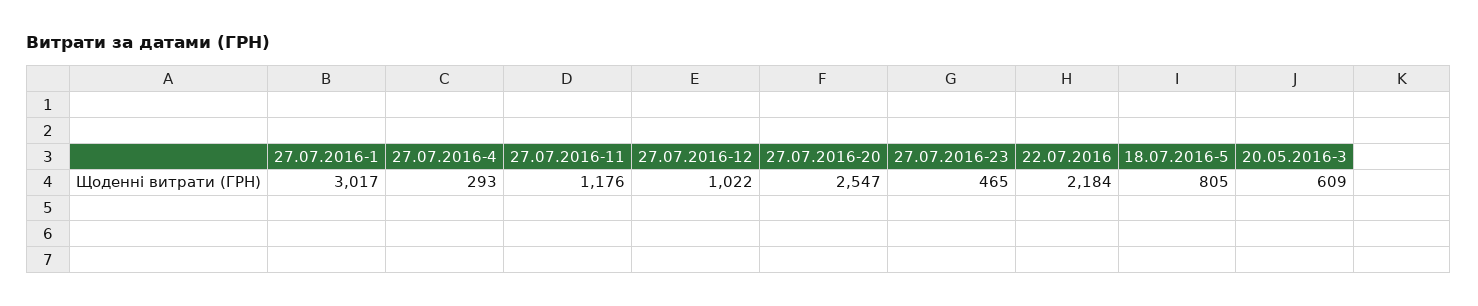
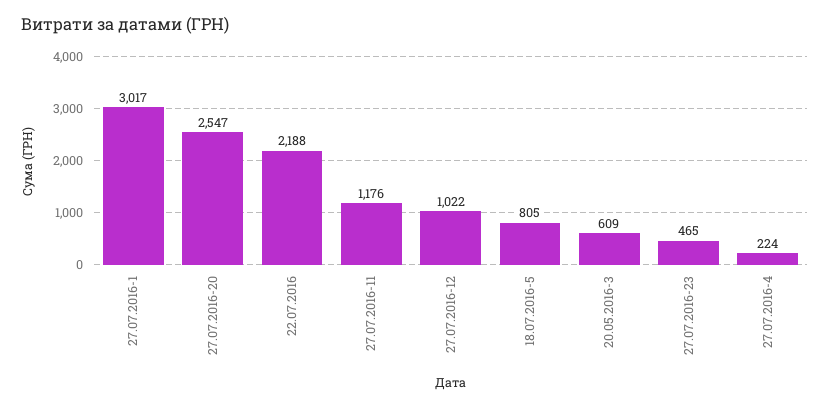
  {
    "27.07.2016-1": 3017,
-   "27.07.2016-4": 293,
+   "27.07.2016-4": 224,
    "27.07.2016-11": 1176,
    "27.07.2016-12": 1022,
    "27.07.2016-20": 2547,
    "27.07.2016-23": 465,
-   "22.07.2016": 2184,
+   "22.07.2016": 2188,
    "18.07.2016-5": 805,
    "20.05.2016-3": 609
  }

